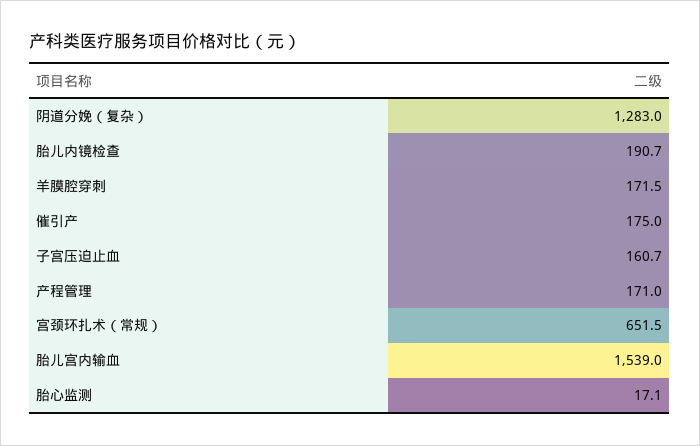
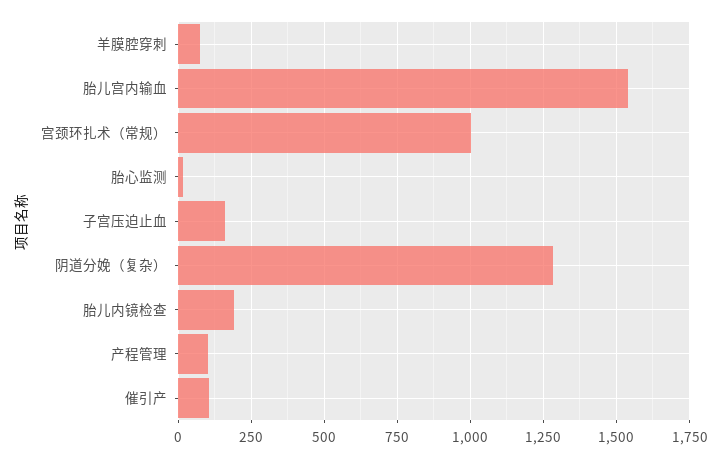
  {
    "阴道分娩（复杂）": 1283,
    "胎儿内镜检查": 190.7,
-   "羊膜腔穿刺": 171.5,
+   "羊膜腔穿刺": 75,
-   "催引产": 175,
+   "催引产": 100,
    "子宫压迫止血": 160.7,
-   "产程管理": 171,
+   "产程管理": 100,
-   "宫颈环扎术（常规）": 651.5,
+   "宫颈环扎术（常规）": 1000,
    "胎儿宫内输血": 1539,
    "胎心监测": 17.1
  }

